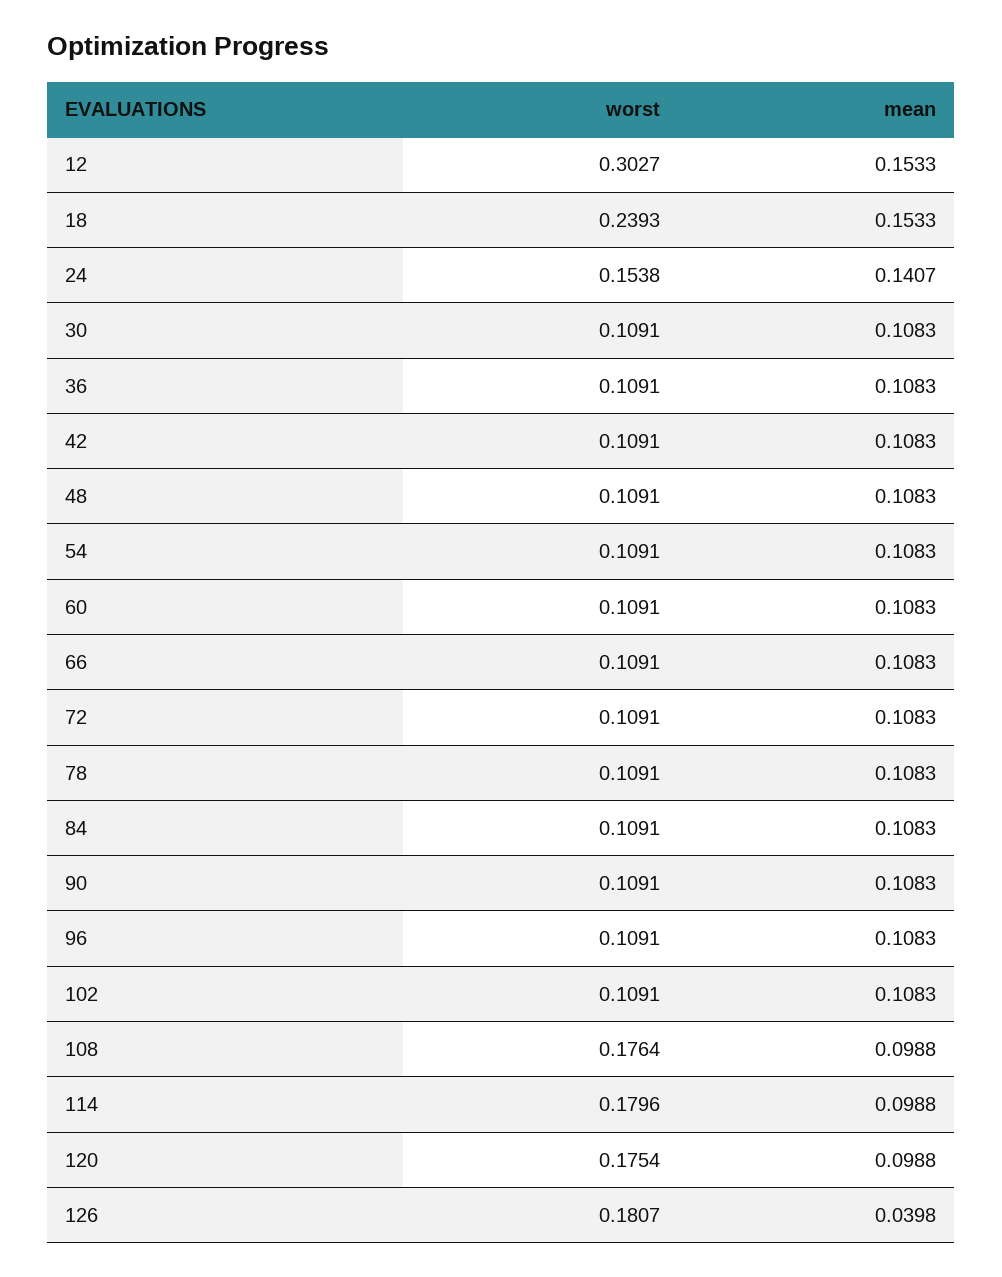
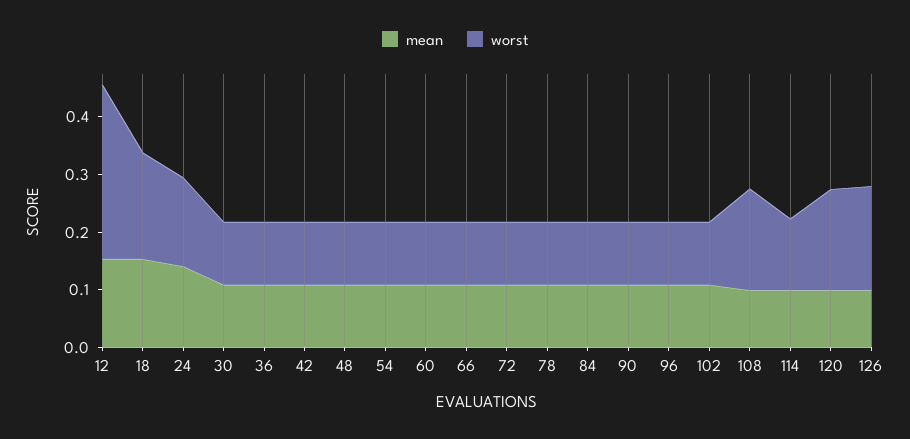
  {
    "worst": {
      "12": 0.3027,
-     "18": 0.2393,
+     "18": 0.18,
      "24": 0.1538,
      "30": 0.1091,
      "36": 0.1091,
      "42": 0.1091,
      "48": 0.1091,
      "54": 0.1091,
      "60": 0.1091,
      "66": 0.1091,
      "72": 0.1091,
      "78": 0.1091,
      "84": 0.1091,
      "90": 0.1091,
      "96": 0.1091,
      "102": 0.1091,
      "108": 0.1764,
-     "114": 0.1796,
+     "114": 0.12,
      "120": 0.1754,
      "126": 0.1807
    },
    "mean": {
      "12": 0.1533,
      "18": 0.1533,
      "24": 0.1407,
      "30": 0.1083,
      "36": 0.1083,
      "42": 0.1083,
      "48": 0.1083,
      "54": 0.1083,
      "60": 0.1083,
      "66": 0.1083,
      "72": 0.1083,
      "78": 0.1083,
      "84": 0.1083,
      "90": 0.1083,
      "96": 0.1083,
      "102": 0.1083,
      "108": 0.0988,
      "114": 0.0988,
      "120": 0.0988,
-     "126": 0.0398
+     "126": 0.1
    }
  }

